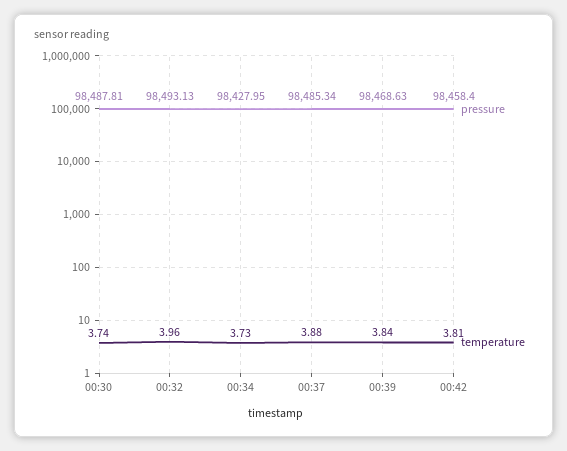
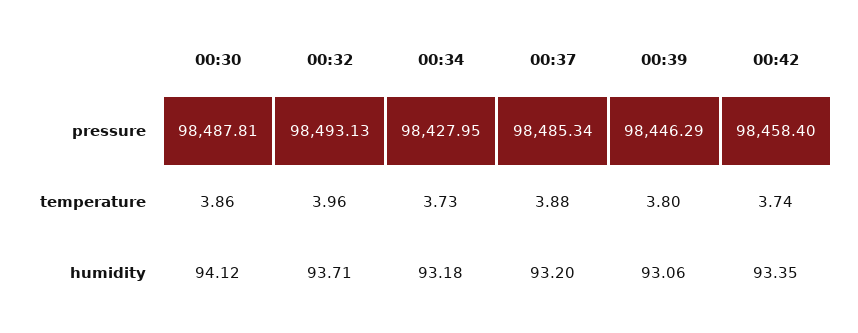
  {
    "pressure": {
      "00:30": 98487.81,
      "00:32": 98493.13,
      "00:34": 98427.95,
      "00:37": 98485.34,
-     "00:39": 98468.63,
+     "00:39": 98446.29,
      "00:42": 98458.4
    },
    "temperature": {
-     "00:30": 3.74,
+     "00:30": 3.86,
      "00:32": 3.96,
      "00:34": 3.73,
      "00:37": 3.88,
-     "00:39": 3.84,
+     "00:39": 3.8,
-     "00:42": 3.81
+     "00:42": 3.74
-   }
+   },
+   "humidity": {
+     "00:30": 94.12,
+     "00:32": 93.71,
+     "00:34": 93.18,
+     "00:37": 93.2,
+     "00:39": 93.06,
+     "00:42": 93.35
+   }
  }

